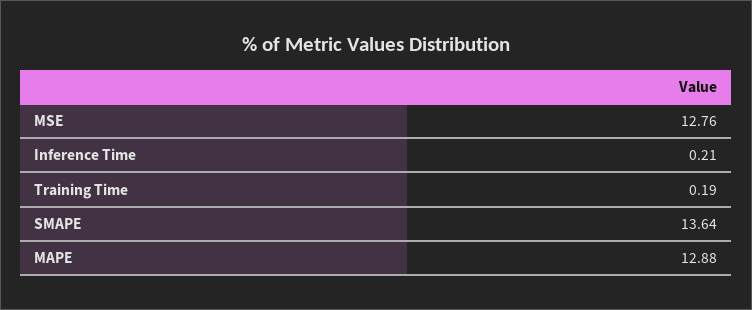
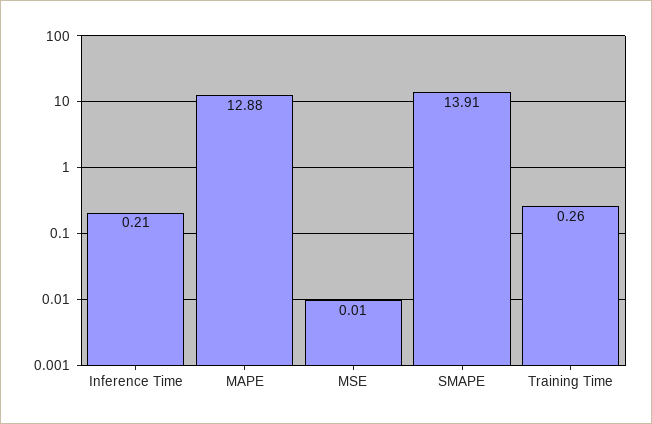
  {
-   "MSE": 12.76,
+   "MSE": 0.01,
    "Inference Time": 0.21,
-   "Training Time": 0.19,
+   "Training Time": 0.26,
-   "SMAPE": 13.64,
+   "SMAPE": 13.91,
    "MAPE": 12.88
  }

